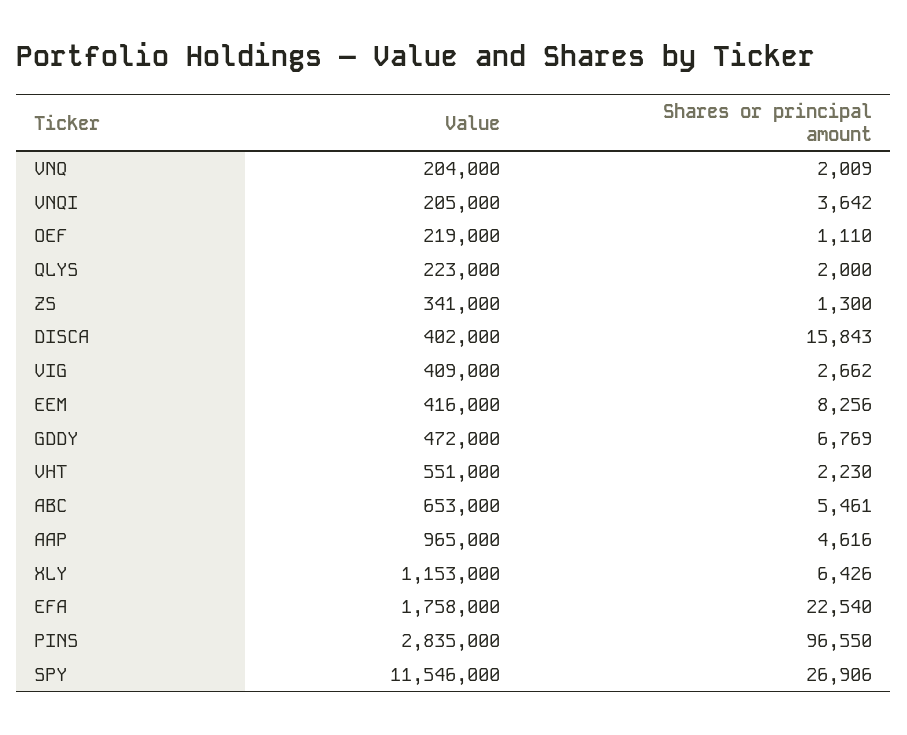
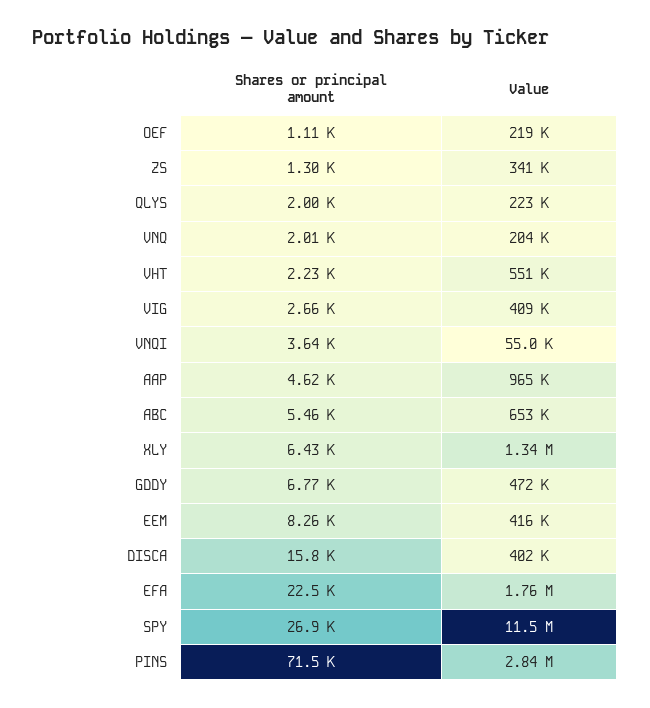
  {
    "Value": {
      "VNQ": 204000,
-     "VNQI": 205000,
+     "VNQI": 55000,
      "OEF": 219000,
      "QLYS": 223000,
      "ZS": 341000,
      "DISCA": 402000,
      "VIG": 409000,
      "EEM": 416000,
      "GDDY": 472000,
      "VHT": 551000,
      "ABC": 653000,
      "AAP": 965000,
-     "XLY": 1153000,
+     "XLY": 1340000,
      "EFA": 1758000,
      "PINS": 2835000,
      "SPY": 11546000
    },
    "Shares or principal amount": {
      "VNQ": 2009,
      "VNQI": 3642,
      "OEF": 1110,
      "QLYS": 2000,
      "ZS": 1300,
      "DISCA": 15843,
      "VIG": 2662,
      "EEM": 8256,
      "GDDY": 6769,
      "VHT": 2230,
      "ABC": 5461,
      "AAP": 4616,
      "XLY": 6426,
      "EFA": 22540,
-     "PINS": 96550,
+     "PINS": 71500,
      "SPY": 26906
    }
  }

